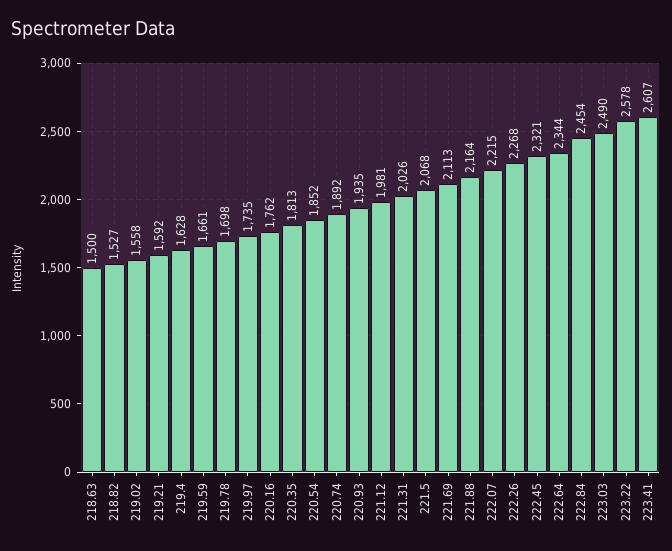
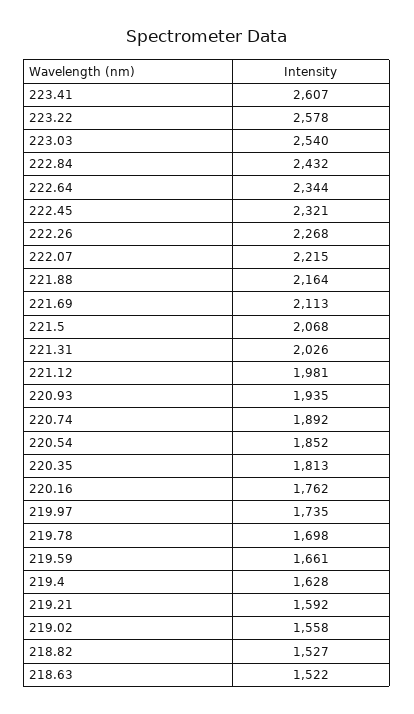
  {
-   "218.63": 1500,
+   "218.63": 1522,
    "218.82": 1527,
    "219.02": 1558,
    "219.21": 1592,
    "219.4": 1628,
    "219.59": 1661,
    "219.78": 1698,
    "219.97": 1735,
    "220.16": 1762,
    "220.35": 1813,
    "220.54": 1852,
    "220.74": 1892,
    "220.93": 1935,
    "221.12": 1981,
    "221.31": 2026,
    "221.5": 2068,
    "221.69": 2113,
    "221.88": 2164,
    "222.07": 2215,
    "222.26": 2268,
    "222.45": 2321,
    "222.64": 2344,
-   "222.84": 2454,
+   "222.84": 2432,
-   "223.03": 2490,
+   "223.03": 2540,
    "223.22": 2578,
    "223.41": 2607
  }

